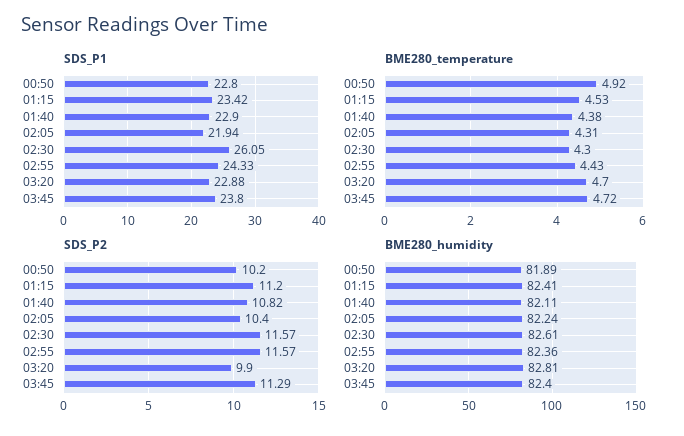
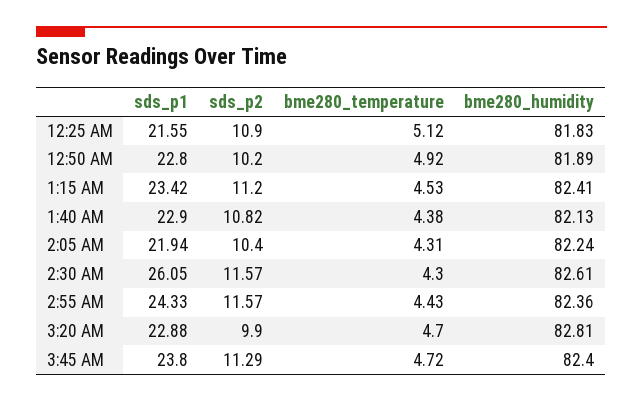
  {
    "SDS_P1": {
      "00:50": 22.8,
      "01:15": 23.42,
      "01:40": 22.9,
      "02:05": 21.94,
      "02:30": 26.05,
      "02:55": 24.33,
      "03:20": 22.88,
-     "03:45": 23.8
+     "03:45": 23.8,
+     "12:25 AM": 21.55
    },
    "BME280_temperature": {
      "00:50": 4.92,
      "01:15": 4.53,
      "01:40": 4.38,
      "02:05": 4.31,
      "02:30": 4.3,
      "02:55": 4.43,
      "03:20": 4.7,
-     "03:45": 4.72
+     "03:45": 4.72,
+     "12:25 AM": 5.12
    },
    "SDS_P2": {
      "00:50": 10.2,
      "01:15": 11.2,
      "01:40": 10.82,
      "02:05": 10.4,
      "02:30": 11.57,
      "02:55": 11.57,
      "03:20": 9.9,
-     "03:45": 11.29
+     "03:45": 11.29,
+     "12:25 AM": 10.9
    },
    "BME280_humidity": {
      "00:50": 81.89,
      "01:15": 82.41,
-     "01:40": 82.11,
+     "01:40": 82.13,
      "02:05": 82.24,
      "02:30": 82.61,
      "02:55": 82.36,
      "03:20": 82.81,
-     "03:45": 82.4
+     "03:45": 82.4,
+     "12:25 AM": 81.83
    }
  }

